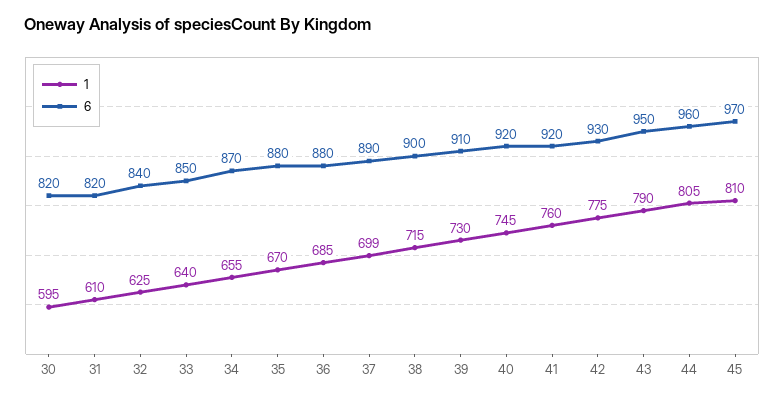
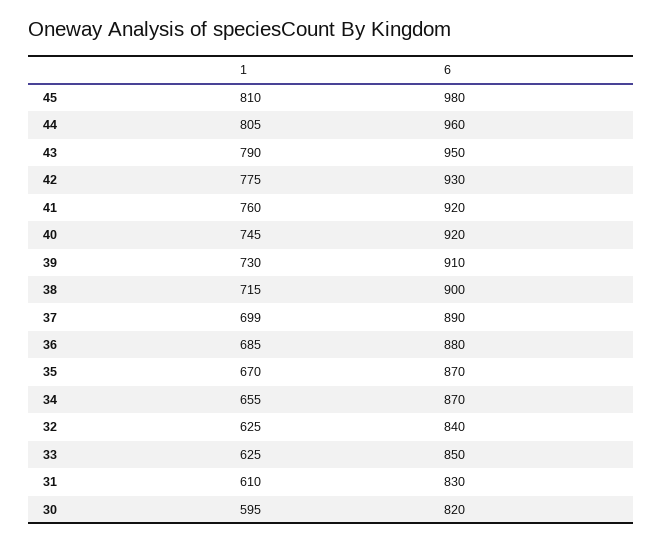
  {
    "1": {
      "30": 595,
      "31": 610,
      "32": 625,
-     "33": 640,
+     "33": 625,
      "34": 655,
      "35": 670,
      "36": 685,
      "37": 699,
      "38": 715,
      "39": 730,
      "40": 745,
      "41": 760,
      "42": 775,
      "43": 790,
      "44": 805,
      "45": 810
    },
    "6": {
      "30": 820,
-     "31": 820,
+     "31": 830,
      "32": 840,
      "33": 850,
      "34": 870,
-     "35": 880,
+     "35": 870,
      "36": 880,
      "37": 890,
      "38": 900,
      "39": 910,
      "40": 920,
      "41": 920,
      "42": 930,
      "43": 950,
      "44": 960,
-     "45": 970
+     "45": 980
    }
  }

